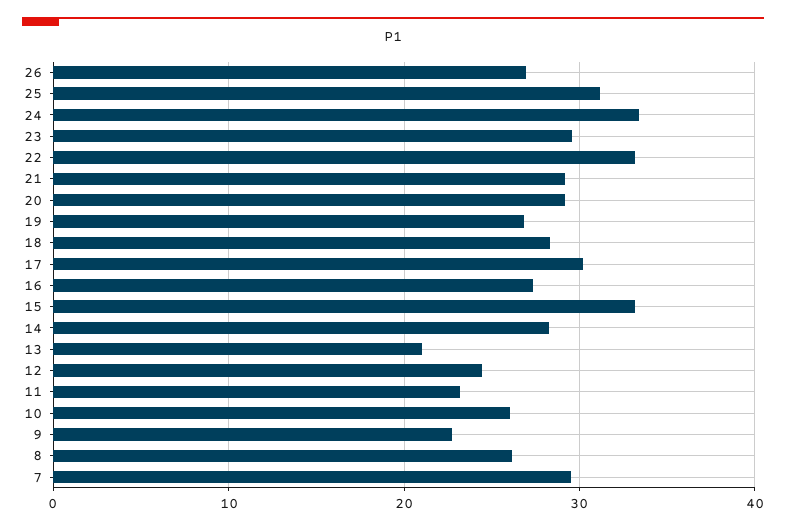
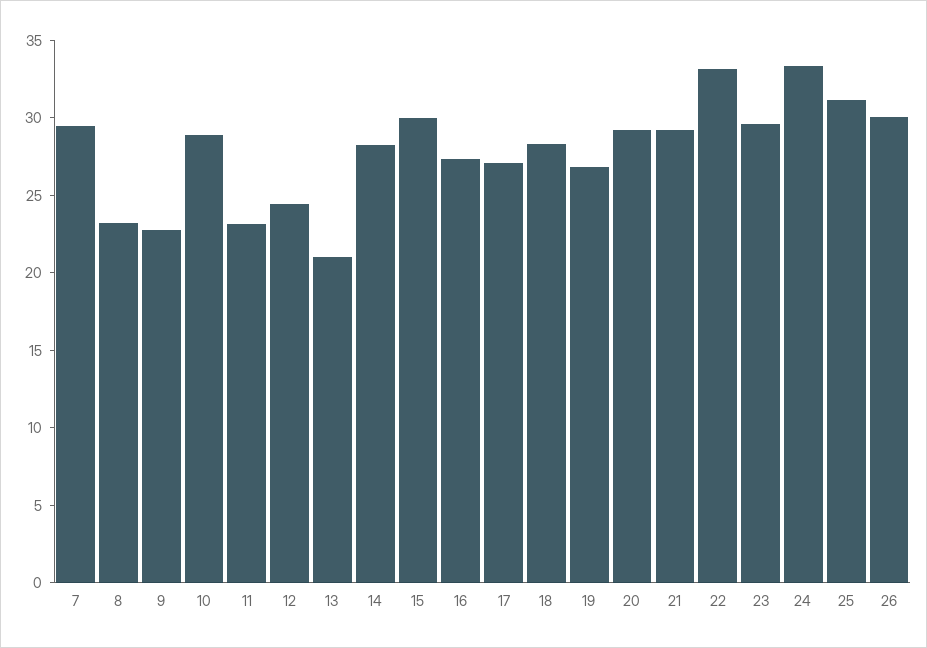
  {
-   "26": 27,
+   "26": 30,
    "25": 31,
    "24": 33,
    "23": 30,
    "22": 33,
    "21": 29,
    "20": 29,
    "19": 27,
    "18": 28,
-   "17": 30,
+   "17": 27,
    "16": 27,
-   "15": 33,
+   "15": 30,
    "14": 28,
    "13": 21,
    "12": 24,
    "11": 23,
-   "10": 26,
+   "10": 29,
    "9": 23,
-   "8": 26,
+   "8": 23,
    "7": 30
  }

